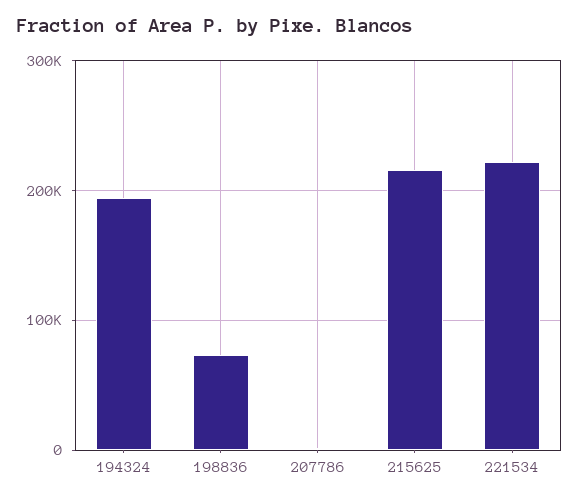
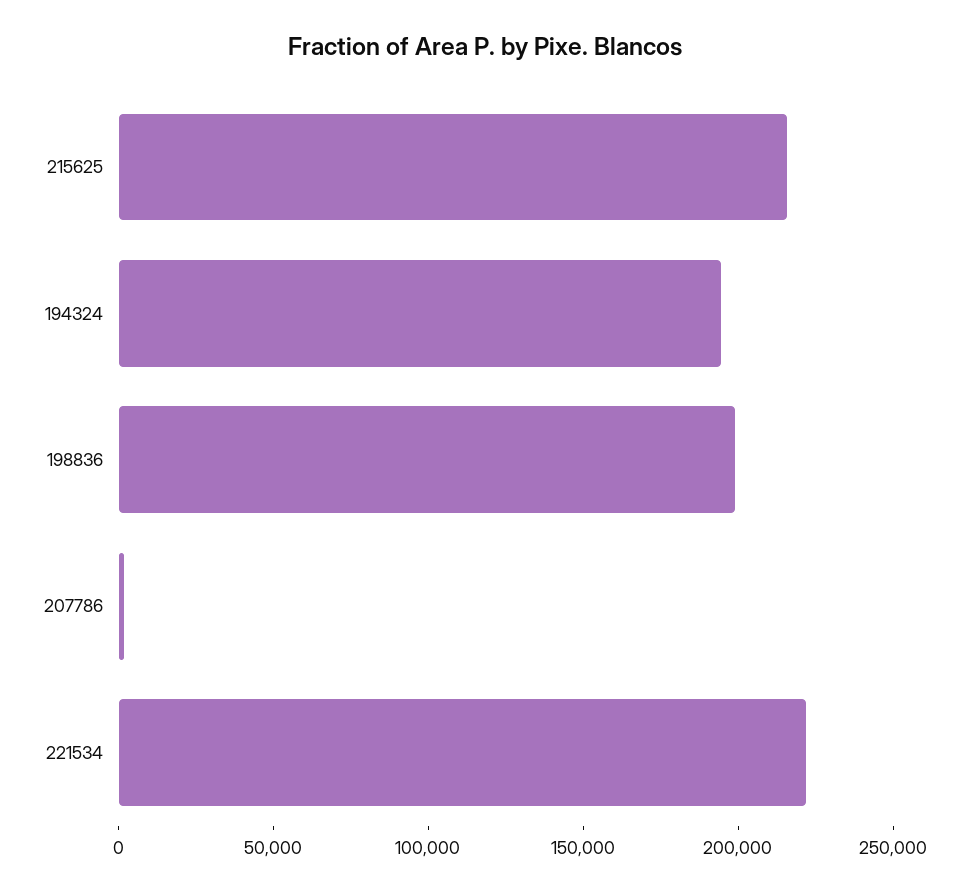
  {
    "194324": 190000,
-   "198836": 70000,
+   "198836": 200000,
    "207786": 0,
    "215625": 220000,
    "221534": 220000
  }

